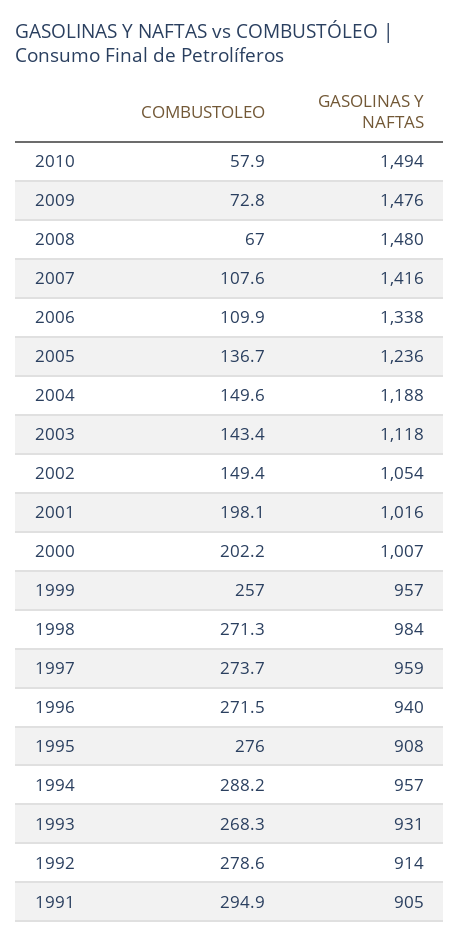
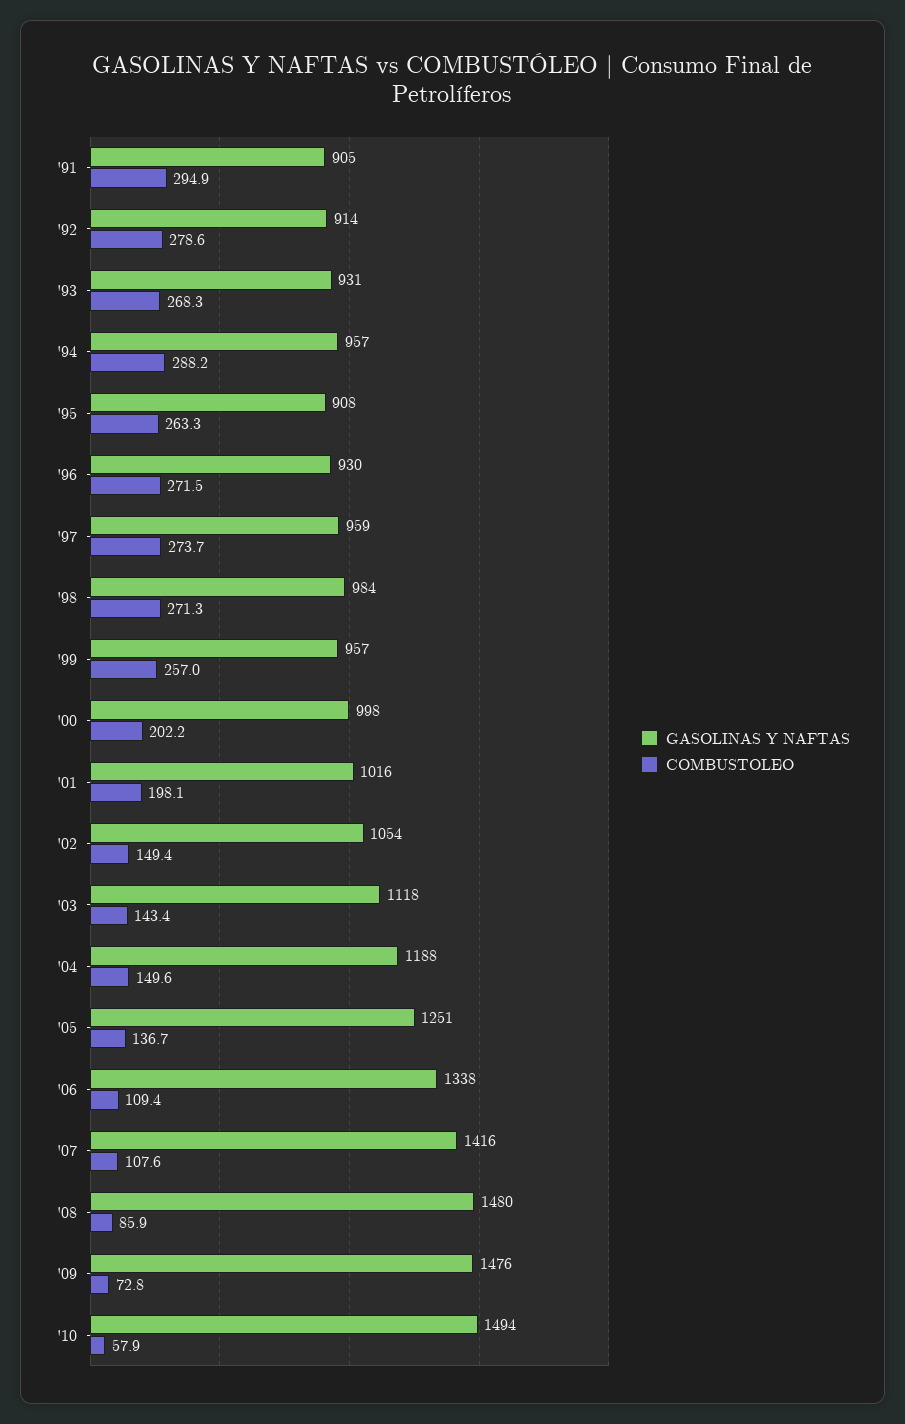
  {
    "COMBUSTOLEO": {
      "2010": 57.9,
      "2009": 72.8,
-     "2008": 67,
+     "2008": 85.9,
      "2007": 107.6,
-     "2006": 109.9,
+     "2006": 109.4,
      "2005": 136.7,
      "2004": 149.6,
      "2003": 143.4,
      "2002": 149.4,
      "2001": 198.1,
      "2000": 202.2,
      "1999": 257,
      "1998": 271.3,
      "1997": 273.7,
      "1996": 271.5,
-     "1995": 276,
+     "1995": 263.3,
      "1994": 288.2,
      "1993": 268.3,
      "1992": 278.6,
      "1991": 294.9
    },
    "GASOLINAS Y NAFTAS": {
      "2010": 1494,
      "2009": 1476,
      "2008": 1480,
      "2007": 1416,
      "2006": 1338,
-     "2005": 1236,
+     "2005": 1251,
      "2004": 1188,
      "2003": 1118,
      "2002": 1054,
      "2001": 1016,
-     "2000": 1007,
+     "2000": 998,
      "1999": 957,
      "1998": 984,
      "1997": 959,
-     "1996": 940,
+     "1996": 930,
      "1995": 908,
      "1994": 957,
      "1993": 931,
      "1992": 914,
      "1991": 905
    }
  }

